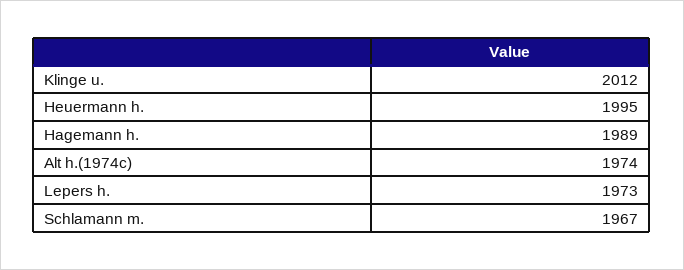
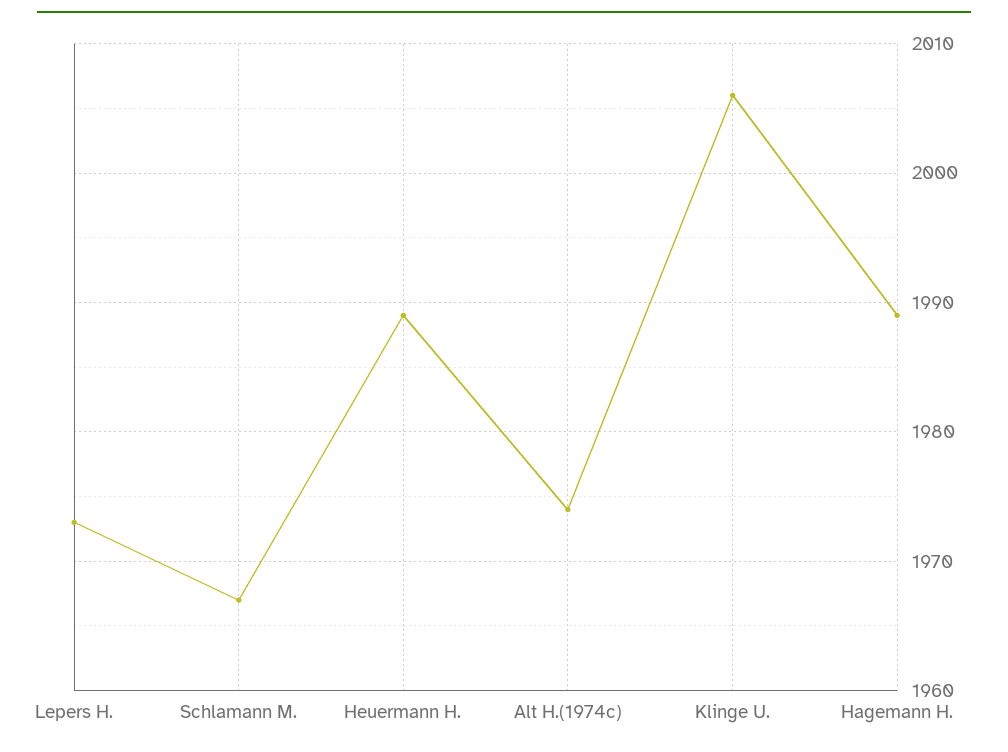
  {
-   "Klinge u.": 2012,
+   "Klinge u.": 2006,
-   "Heuermann h.": 1995,
+   "Heuermann h.": 1989,
    "Hagemann h.": 1989,
    "Alt h.(1974c)": 1974,
    "Lepers h.": 1973,
    "Schlamann m.": 1967
  }

